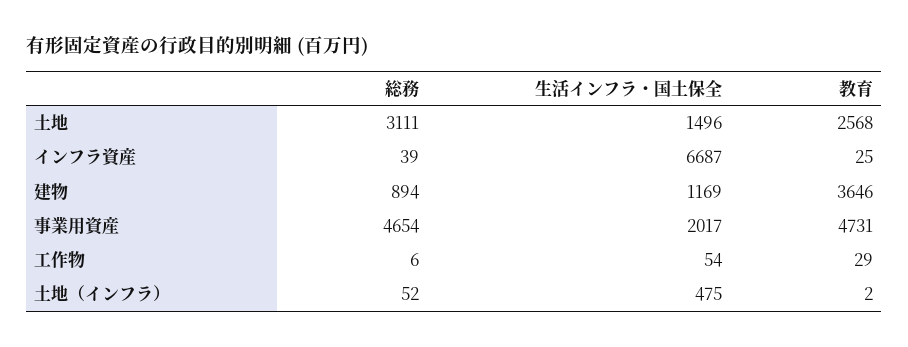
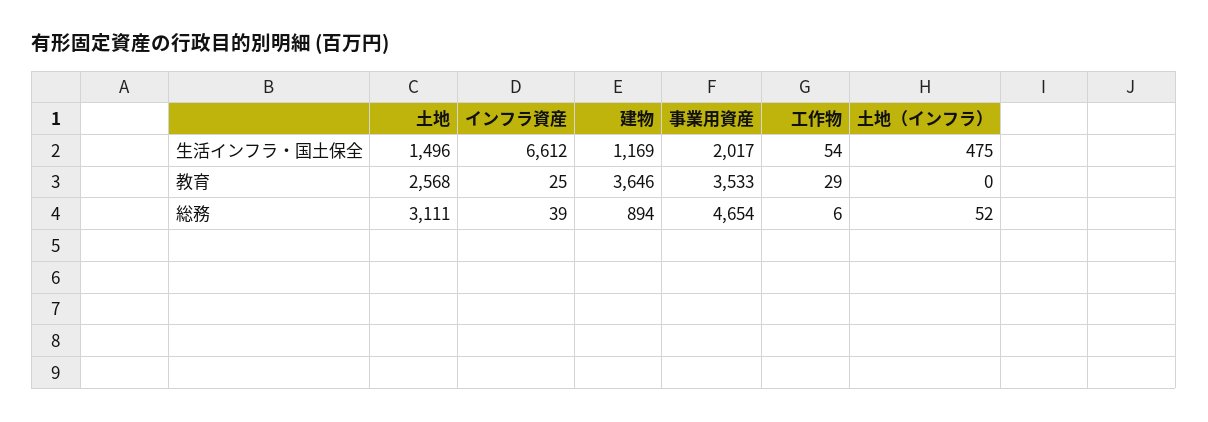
  {
    "総務": {
      "土地": 3111,
      "インフラ資産": 39,
      "建物": 894,
      "事業用資産": 4654,
      "工作物": 6,
      "土地（インフラ）": 52
    },
    "生活インフラ・国土保全": {
      "土地": 1496,
-     "インフラ資産": 6687,
+     "インフラ資産": 6612,
      "建物": 1169,
      "事業用資産": 2017,
      "工作物": 54,
      "土地（インフラ）": 475
    },
    "教育": {
      "土地": 2568,
      "インフラ資産": 25,
      "建物": 3646,
-     "事業用資産": 4731,
+     "事業用資産": 3533,
      "工作物": 29,
-     "土地（インフラ）": 2
+     "土地（インフラ）": 0
    }
  }

